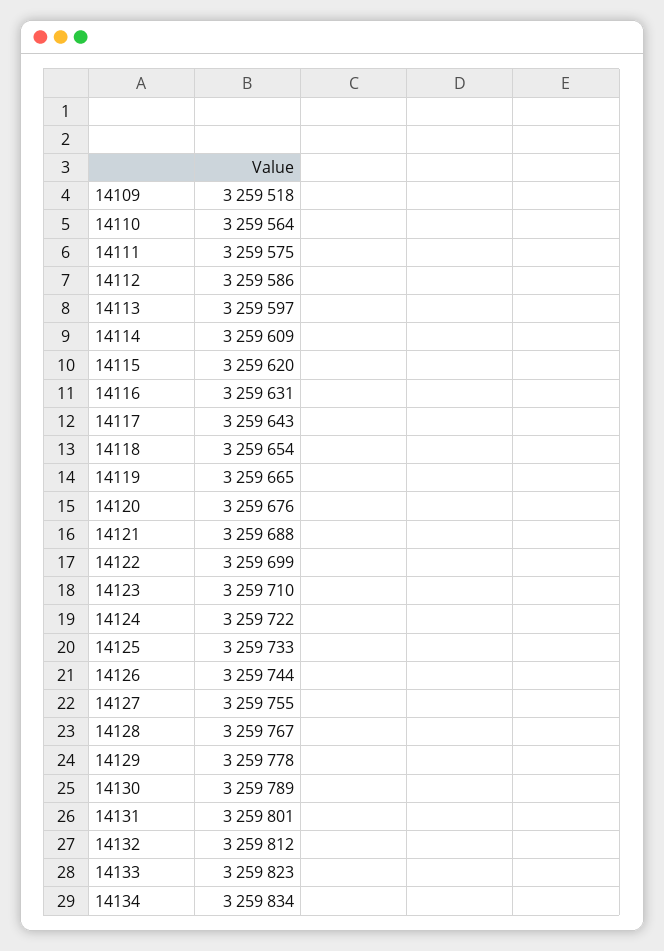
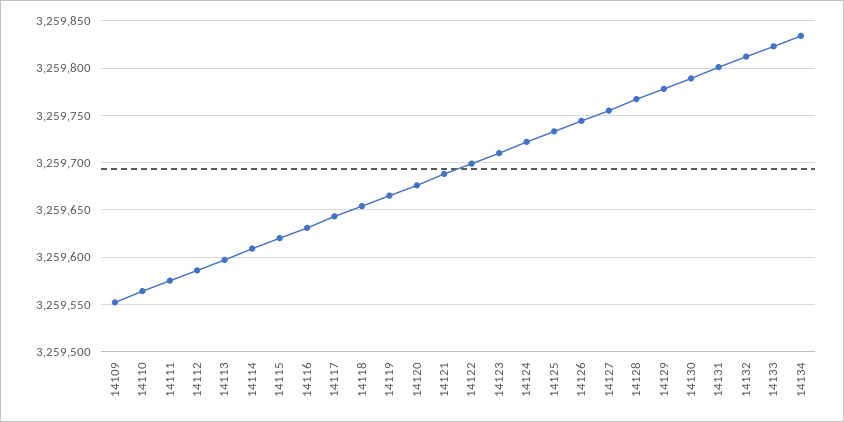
  {
-   "14109": 3259518,
+   "14109": 3259550,
    "14110": 3259564,
    "14111": 3259575,
    "14112": 3259586,
    "14113": 3259597,
    "14114": 3259609,
    "14115": 3259620,
    "14116": 3259631,
    "14117": 3259643,
    "14118": 3259654,
    "14119": 3259665,
    "14120": 3259676,
    "14121": 3259688,
    "14122": 3259699,
    "14123": 3259710,
    "14124": 3259722,
    "14125": 3259733,
    "14126": 3259744,
    "14127": 3259755,
    "14128": 3259767,
    "14129": 3259778,
    "14130": 3259789,
    "14131": 3259801,
    "14132": 3259812,
    "14133": 3259823,
    "14134": 3259834
  }

